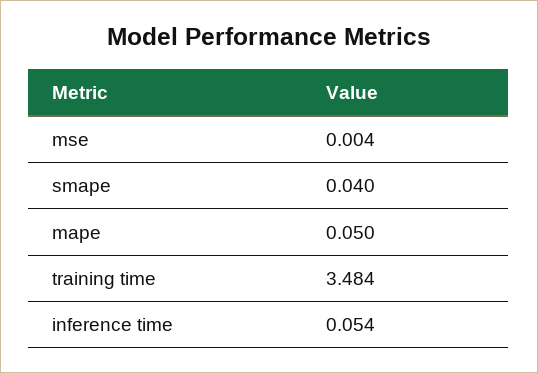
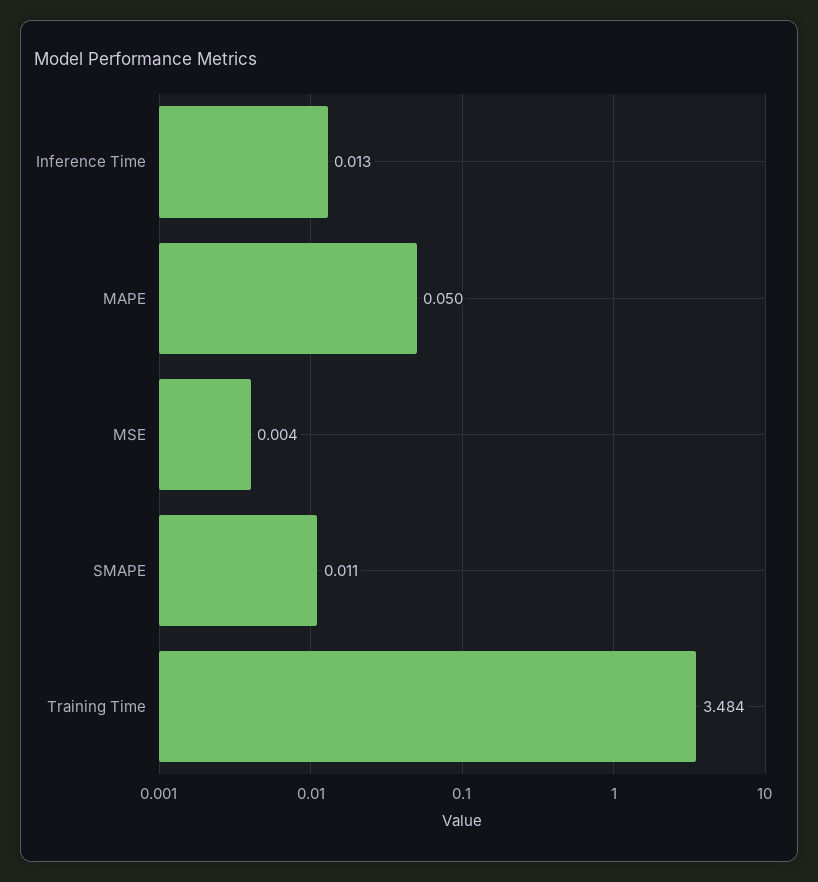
  {
    "mse": 0.004,
-   "smape": 0.04,
+   "smape": 0.011,
    "mape": 0.05,
    "training time": 3.484,
-   "inference time": 0.054
+   "inference time": 0.013
  }

